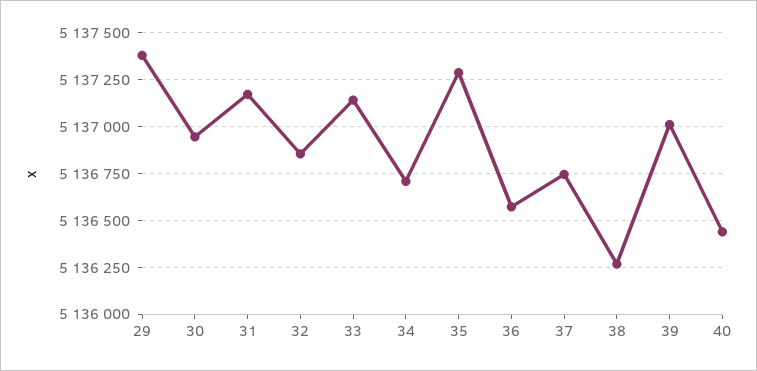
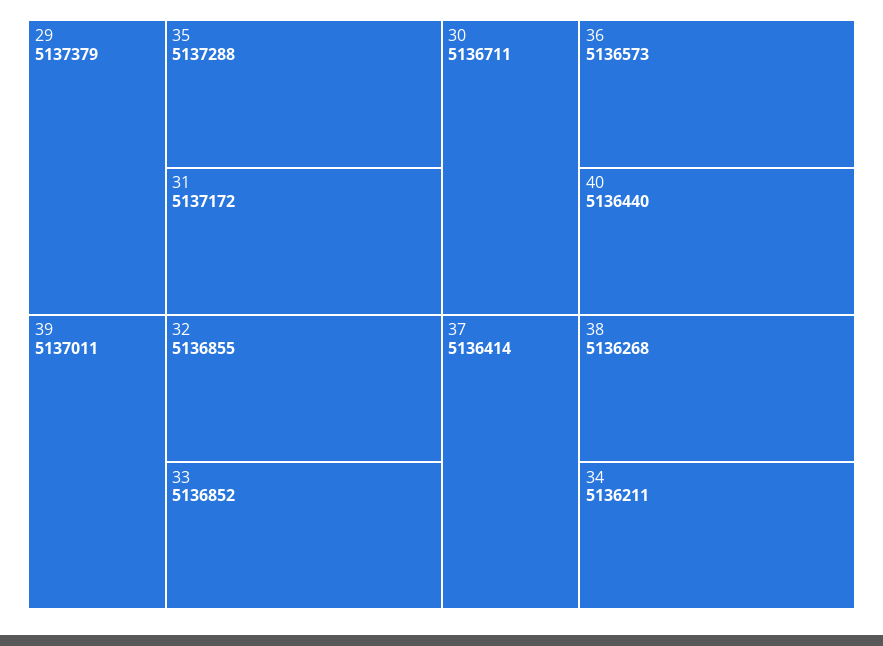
  {
    "29": 5137379,
-   "30": 5136950,
+   "30": 5136711,
    "31": 5137172,
    "32": 5136855,
-   "33": 5137150,
+   "33": 5136852,
-   "34": 5136700,
+   "34": 5136211,
    "35": 5137288,
    "36": 5136573,
-   "37": 5136750,
+   "37": 5136414,
    "38": 5136268,
    "39": 5137011,
    "40": 5136440
  }

